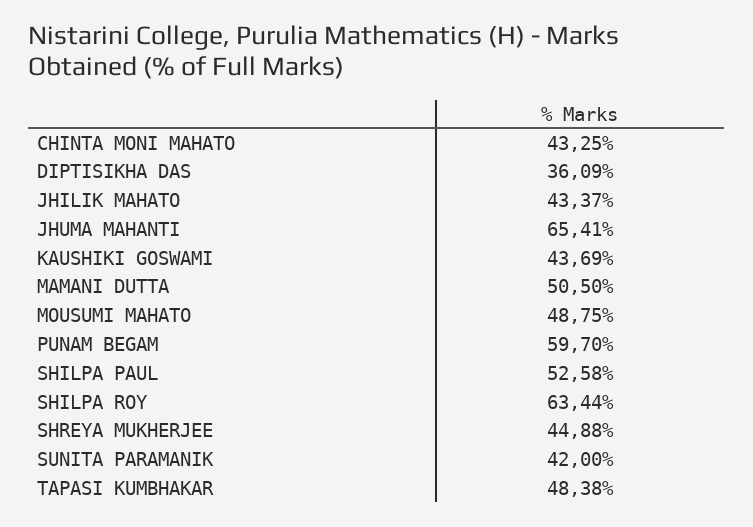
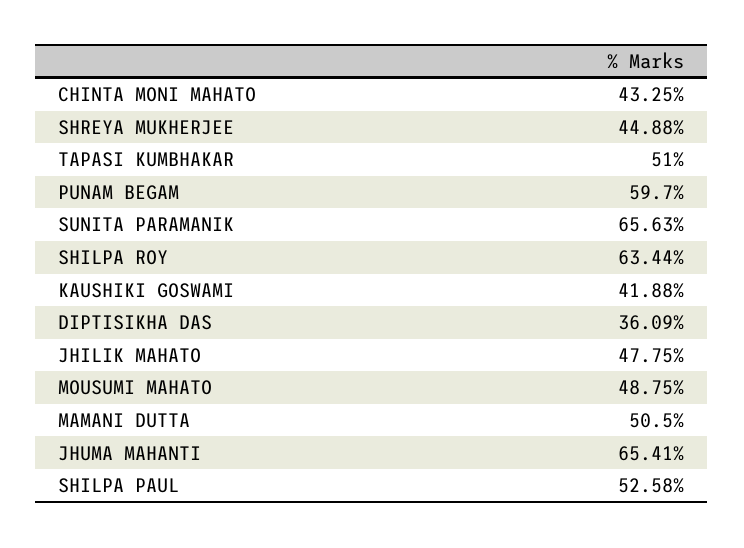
  {
    "CHINTA MONI MAHATO": 43.25,
    "DIPTISIKHA DAS": 36.09,
-   "JHILIK MAHATO": 43.37,
+   "JHILIK MAHATO": 47.75,
    "JHUMA MAHANTI": 65.41,
-   "KAUSHIKI GOSWAMI": 43.69,
+   "KAUSHIKI GOSWAMI": 41.88,
    "MAMANI DUTTA": 50.5,
    "MOUSUMI MAHATO": 48.75,
    "PUNAM BEGAM": 59.7,
    "SHILPA PAUL": 52.58,
    "SHILPA ROY": 63.44,
    "SHREYA MUKHERJEE": 44.88,
-   "SUNITA PARAMANIK": 42,
+   "SUNITA PARAMANIK": 65.63,
-   "TAPASI KUMBHAKAR": 48.38
+   "TAPASI KUMBHAKAR": 51
  }

